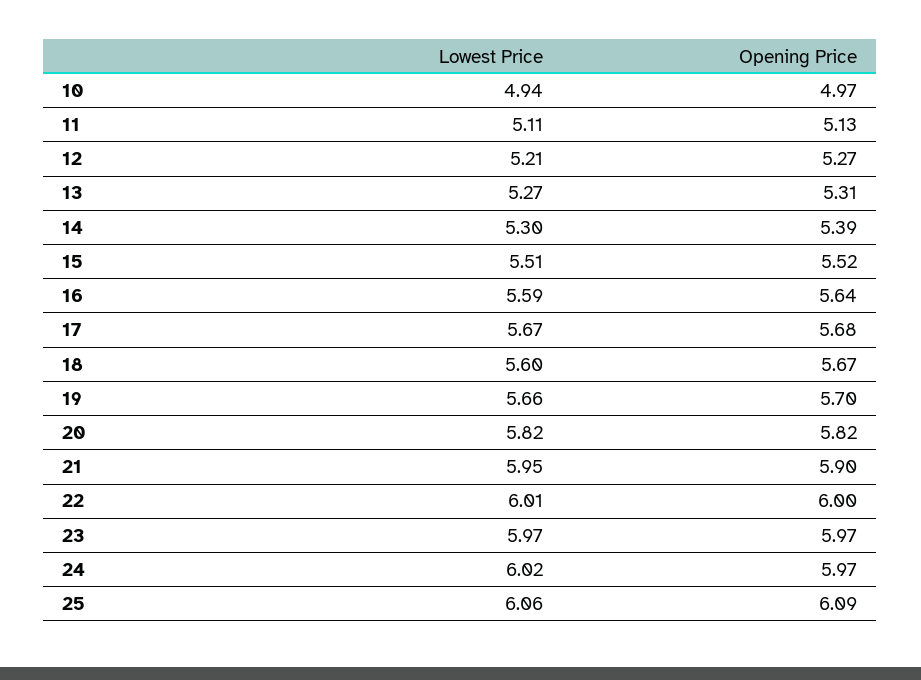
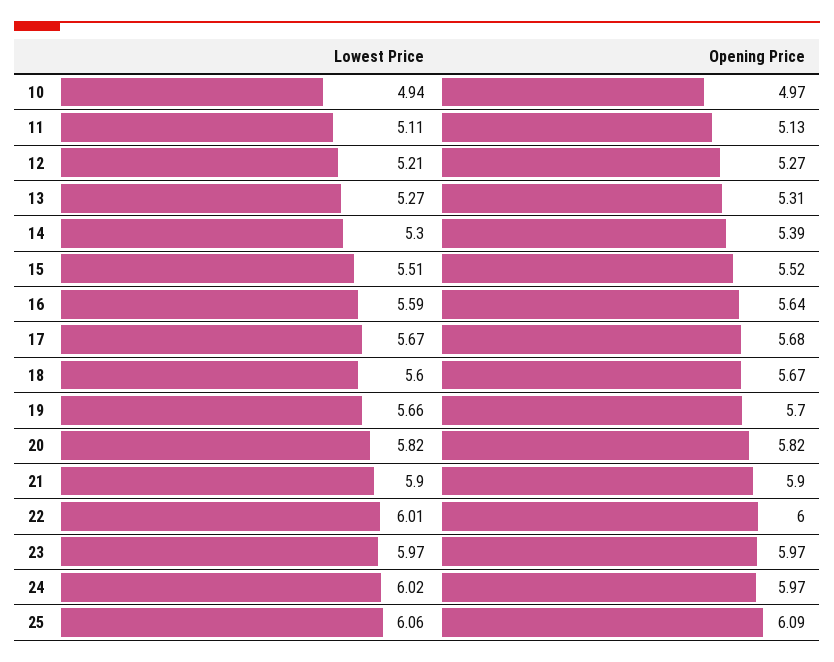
  {
    "Lowest Price": {
      "10": 4.94,
      "11": 5.11,
      "12": 5.21,
      "13": 5.27,
      "14": 5.3,
      "15": 5.51,
      "16": 5.59,
      "17": 5.67,
      "18": 5.6,
      "19": 5.66,
      "20": 5.82,
-     "21": 5.95,
+     "21": 5.9,
      "22": 6.01,
      "23": 5.97,
      "24": 6.02,
      "25": 6.06
    },
    "Opening Price": {
      "10": 4.97,
      "11": 5.13,
      "12": 5.27,
      "13": 5.31,
      "14": 5.39,
      "15": 5.52,
      "16": 5.64,
      "17": 5.68,
      "18": 5.67,
      "19": 5.7,
      "20": 5.82,
      "21": 5.9,
      "22": 6,
      "23": 5.97,
      "24": 5.97,
      "25": 6.09
    }
  }

